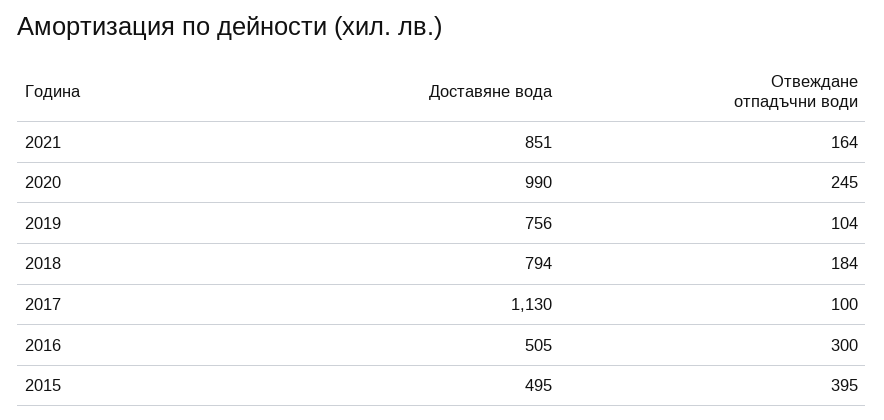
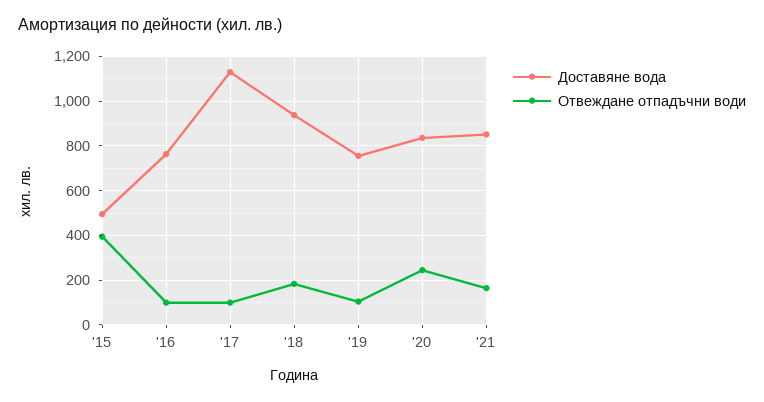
  {
    "Доставяне вода": {
      "2021": 851,
-     "2020": 990,
+     "2020": 850,
      "2019": 756,
-     "2018": 794,
+     "2018": 950,
      "2017": 1130,
-     "2016": 505,
+     "2016": 750,
      "2015": 495
    },
    "Отвеждане отпадъчни води": {
      "2021": 164,
      "2020": 245,
      "2019": 104,
      "2018": 184,
      "2017": 100,
-     "2016": 300,
+     "2016": 100,
      "2015": 395
    }
  }

